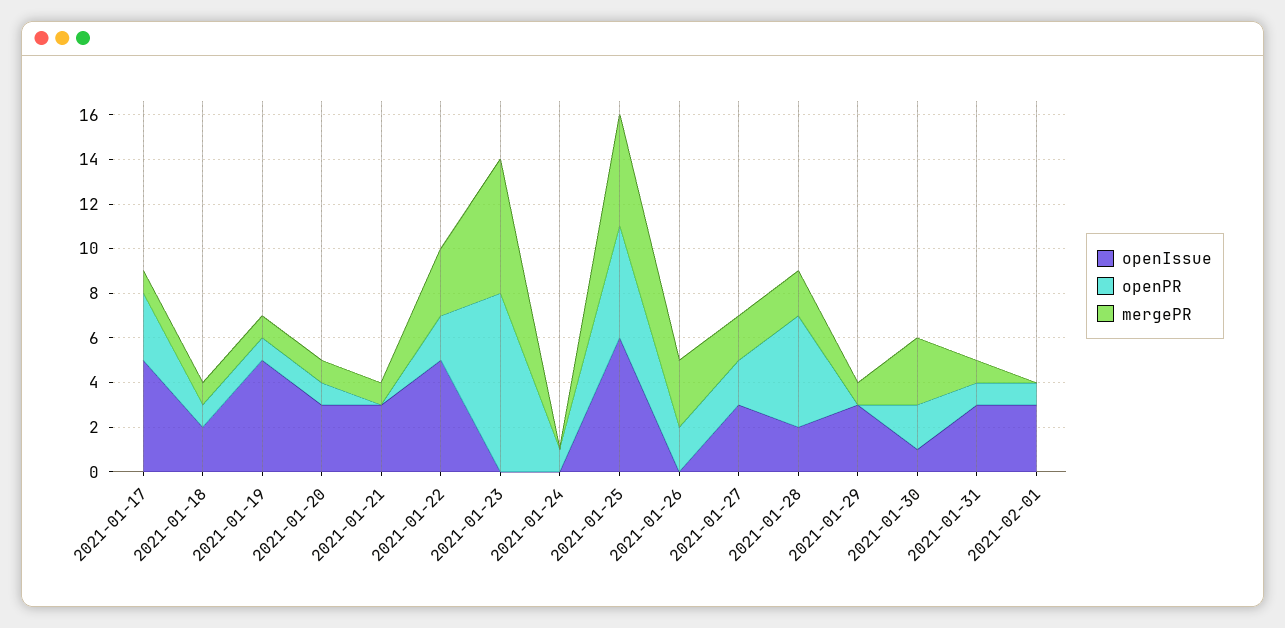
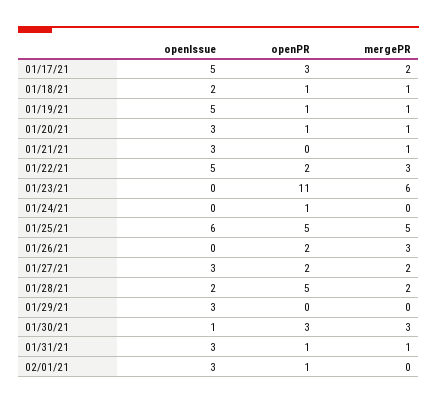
  {
    "openIssue": {
      "2021-01-17": 5,
      "2021-01-18": 2,
      "2021-01-19": 5,
      "2021-01-20": 3,
      "2021-01-21": 3,
      "2021-01-22": 5,
      "2021-01-23": 0,
      "2021-01-24": 0,
      "2021-01-25": 6,
      "2021-01-26": 0,
      "2021-01-27": 3,
      "2021-01-28": 2,
      "2021-01-29": 3,
      "2021-01-30": 1,
      "2021-01-31": 3,
      "2021-02-01": 3
    },
    "openPR": {
      "2021-01-17": 3,
      "2021-01-18": 1,
      "2021-01-19": 1,
      "2021-01-20": 1,
      "2021-01-21": 0,
      "2021-01-22": 2,
-     "2021-01-23": 8,
+     "2021-01-23": 11,
      "2021-01-24": 1,
      "2021-01-25": 5,
      "2021-01-26": 2,
      "2021-01-27": 2,
      "2021-01-28": 5,
      "2021-01-29": 0,
-     "2021-01-30": 2,
+     "2021-01-30": 3,
      "2021-01-31": 1,
      "2021-02-01": 1
    },
    "mergePR": {
-     "2021-01-17": 1,
+     "2021-01-17": 2,
      "2021-01-18": 1,
      "2021-01-19": 1,
      "2021-01-20": 1,
      "2021-01-21": 1,
      "2021-01-22": 3,
      "2021-01-23": 6,
      "2021-01-24": 0,
      "2021-01-25": 5,
      "2021-01-26": 3,
      "2021-01-27": 2,
      "2021-01-28": 2,
-     "2021-01-29": 1,
+     "2021-01-29": 0,
      "2021-01-30": 3,
      "2021-01-31": 1,
      "2021-02-01": 0
    }
  }

